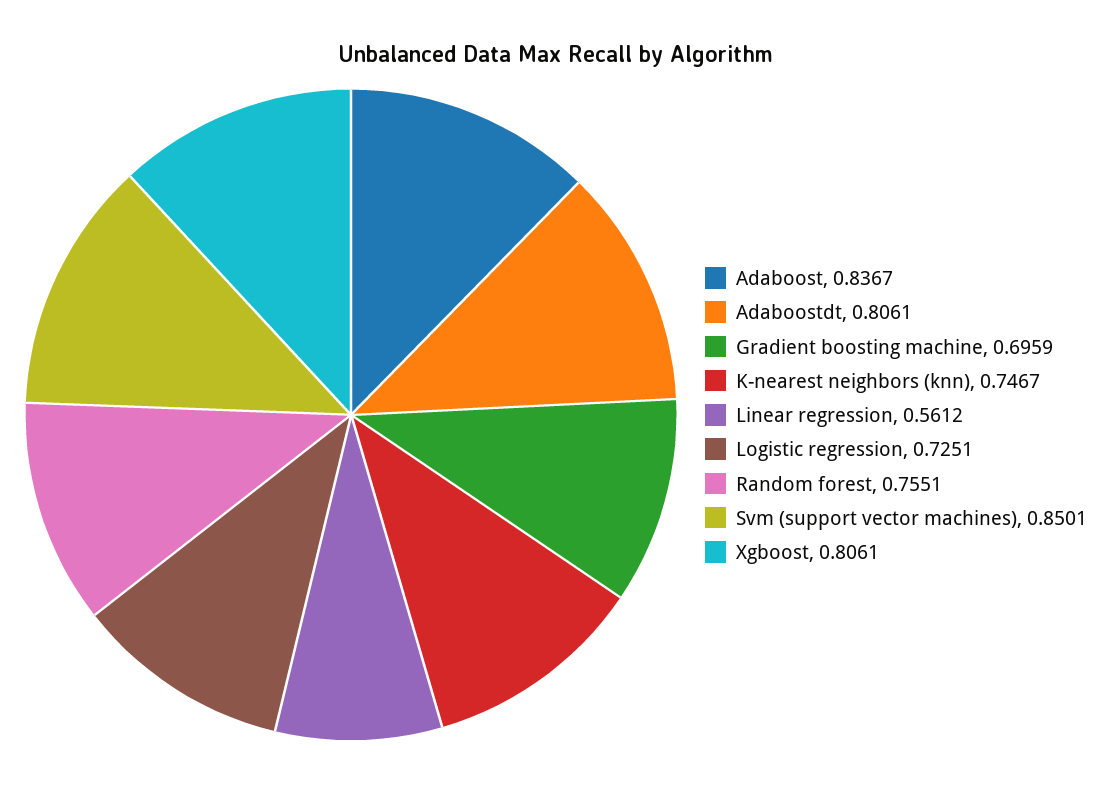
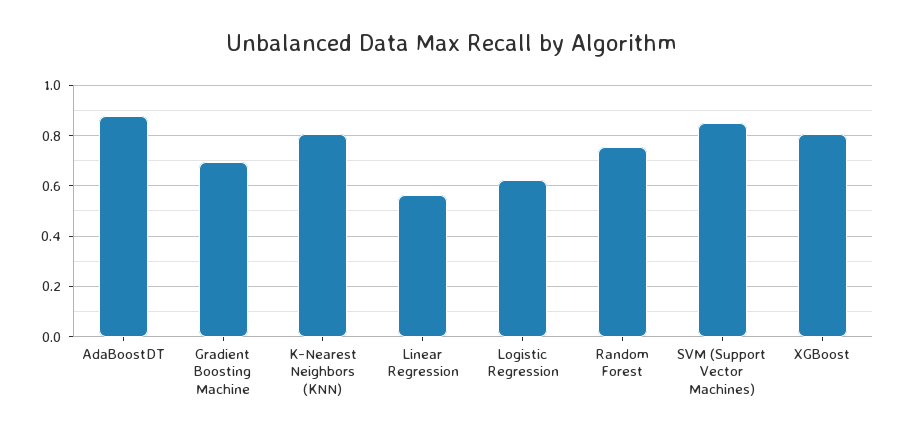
  {
-   "Adaboost": 0.8367,
-   "Adaboostdt": 0.8061,
+   "Adaboostdt": 0.875,
    "Gradient boosting machine": 0.6959,
-   "K-nearest neighbors (knn)": 0.7467,
+   "K-nearest neighbors (knn)": 0.8,
    "Linear regression": 0.5612,
-   "Logistic regression": 0.7251,
+   "Logistic regression": 0.625,
    "Random forest": 0.7551,
    "Svm (support vector machines)": 0.8501,
    "Xgboost": 0.8061
  }

